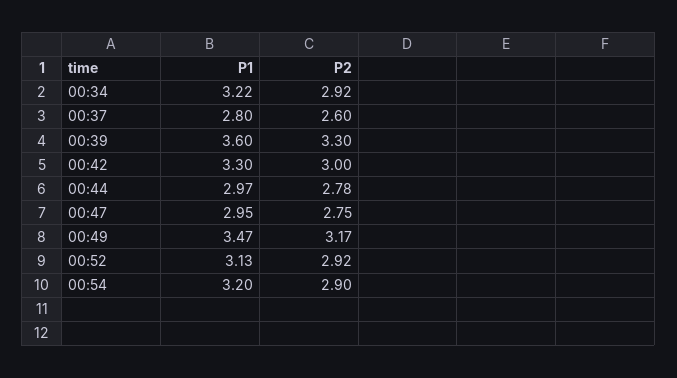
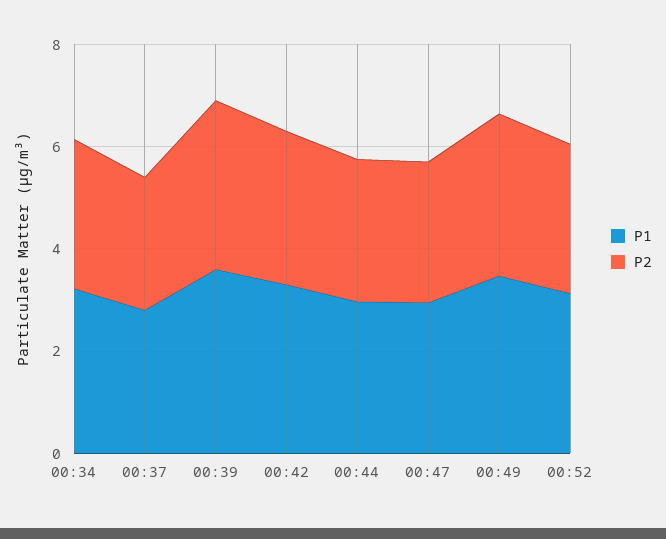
  {
    "P1": {
      "00:34": 3.22,
      "00:37": 2.8,
      "00:39": 3.6,
      "00:42": 3.3,
      "00:44": 2.97,
      "00:47": 2.95,
      "00:49": 3.47,
-     "00:52": 3.13,
+     "00:52": 3.13
-     "00:54": 3.2
    },
    "P2": {
      "00:34": 2.92,
      "00:37": 2.6,
      "00:39": 3.3,
      "00:42": 3,
      "00:44": 2.78,
      "00:47": 2.75,
      "00:49": 3.17,
-     "00:52": 2.92,
+     "00:52": 2.92
-     "00:54": 2.9
    }
  }

